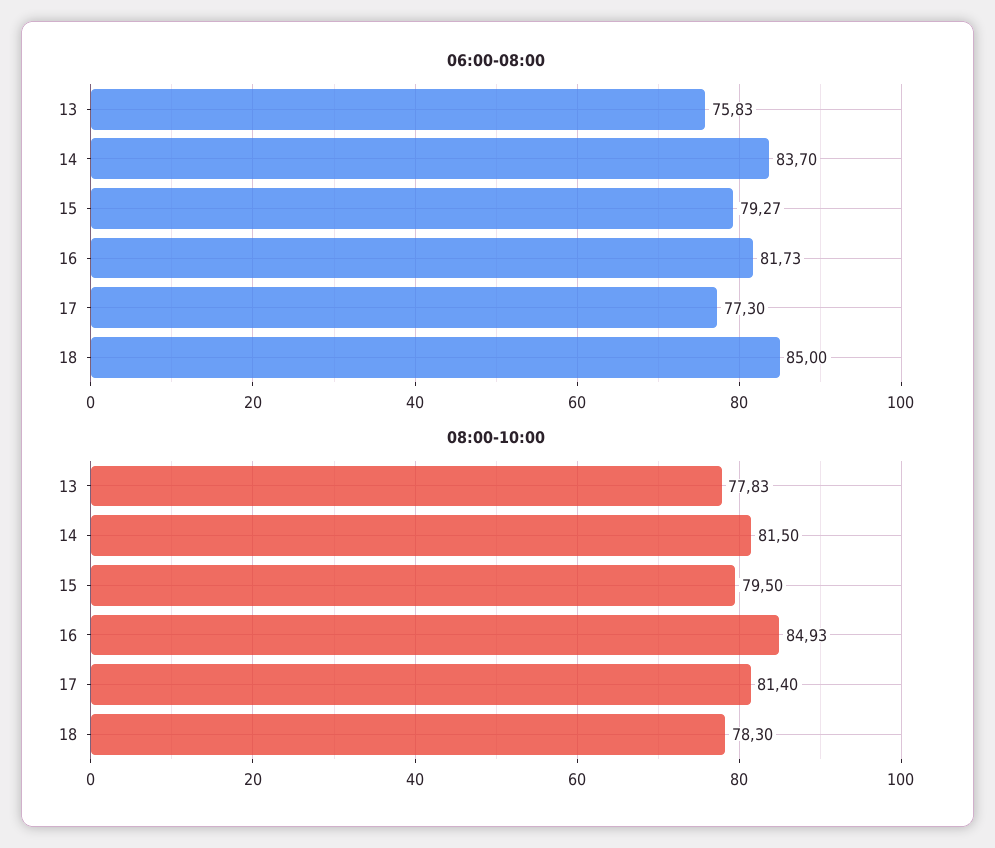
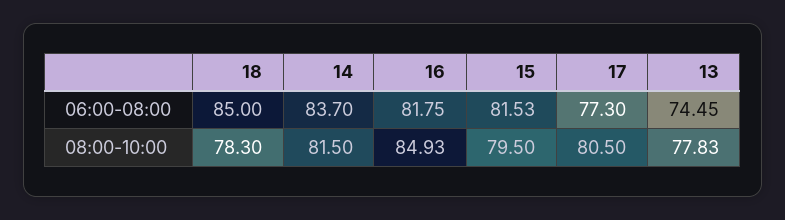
  {
    "06:00-08:00": {
-     "13": 75.83,
+     "13": 74.45,
      "14": 83.7,
-     "15": 79.27,
+     "15": 81.53,
-     "16": 81.73,
+     "16": 81.75,
      "17": 77.3,
      "18": 85
    },
    "08:00-10:00": {
      "13": 77.83,
      "14": 81.5,
      "15": 79.5,
      "16": 84.93,
-     "17": 81.4,
+     "17": 80.5,
      "18": 78.3
    }
  }

